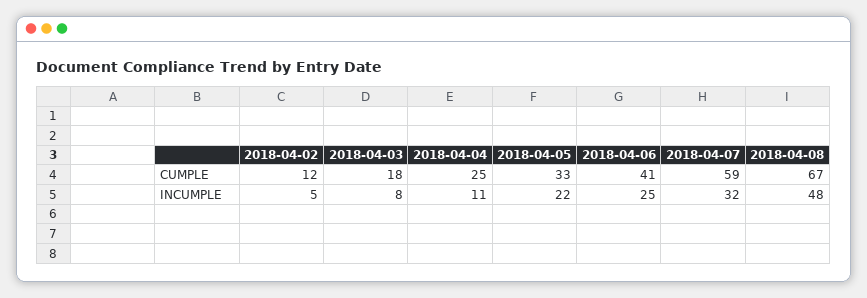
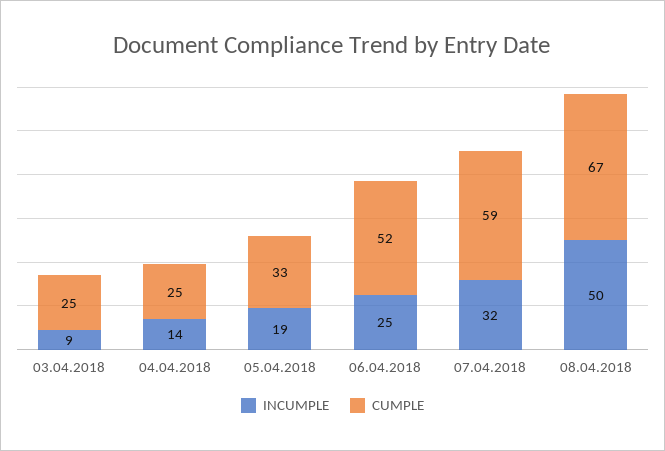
  {
    "CUMPLE": {
-     "2018-04-02": 12,
-     "2018-04-03": 18,
+     "2018-04-03": 25,
      "2018-04-04": 25,
      "2018-04-05": 33,
-     "2018-04-06": 41,
+     "2018-04-06": 52,
      "2018-04-07": 59,
      "2018-04-08": 67
    },
    "INCUMPLE": {
-     "2018-04-02": 5,
-     "2018-04-03": 8,
+     "2018-04-03": 9,
-     "2018-04-04": 11,
+     "2018-04-04": 14,
-     "2018-04-05": 22,
+     "2018-04-05": 19,
      "2018-04-06": 25,
      "2018-04-07": 32,
-     "2018-04-08": 48
+     "2018-04-08": 50
    }
  }

